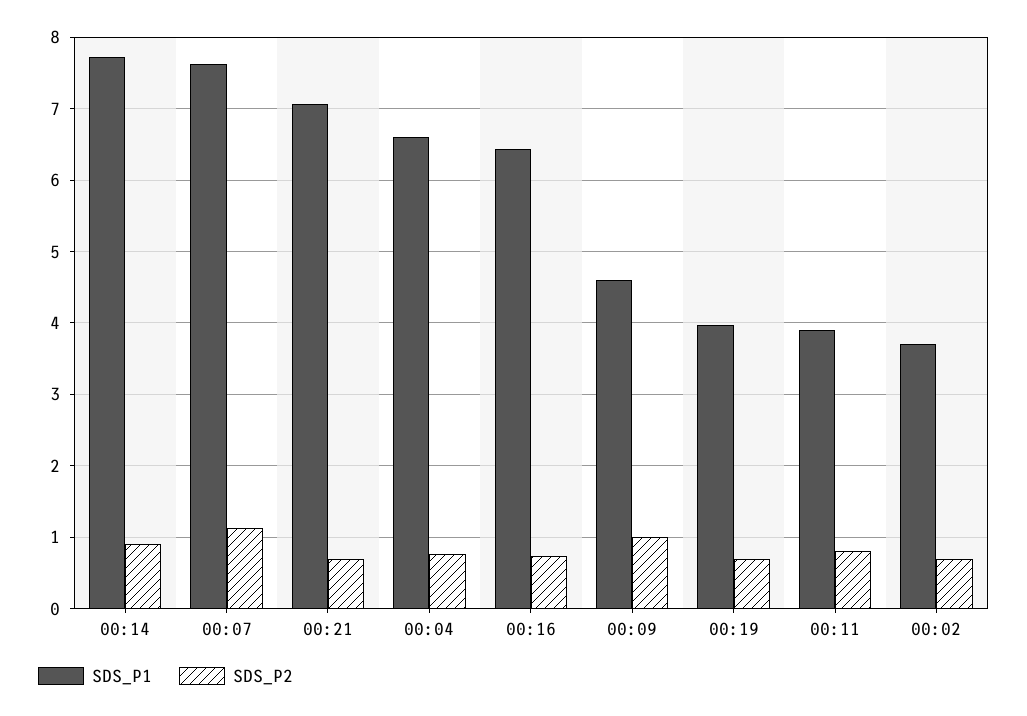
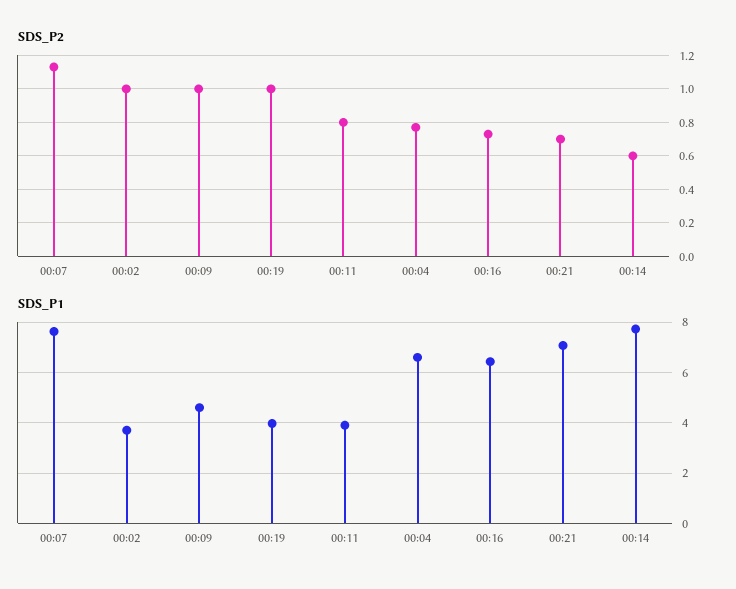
  {
    "SDS_P1": {
      "00:14": 7.7,
      "00:07": 7.6,
      "00:21": 7.1,
      "00:04": 6.6,
      "00:16": 6.4,
      "00:09": 4.6,
      "00:19": 4,
      "00:11": 3.9,
      "00:02": 3.7
    },
    "SDS_P2": {
-     "00:14": 0.9,
+     "00:14": 0.6,
      "00:07": 1.15,
      "00:21": 0.7,
      "00:04": 0.75,
      "00:16": 0.75,
      "00:09": 1,
-     "00:19": 0.7,
+     "00:19": 1,
      "00:11": 0.8,
-     "00:02": 0.7
+     "00:02": 1
    }
  }

